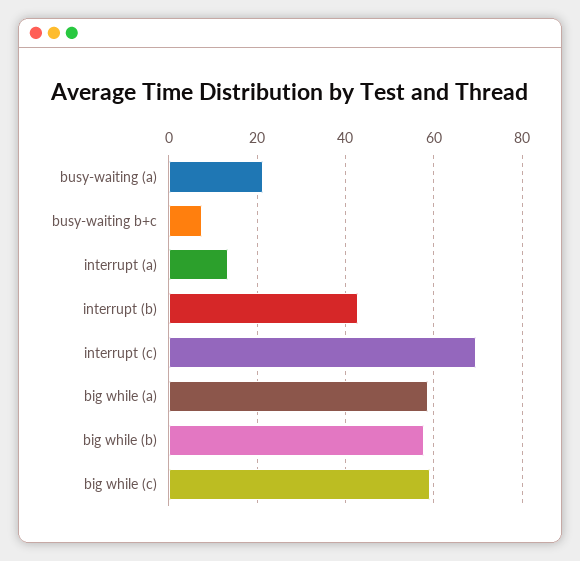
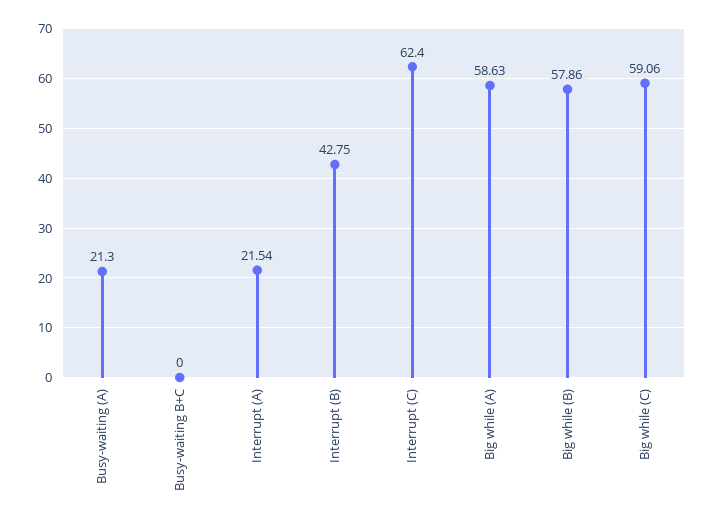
  {
    "busy-waiting (a)": 21.3,
-   "busy-waiting b+c": 8,
+   "busy-waiting b+c": 0,
-   "interrupt (a)": 14,
+   "interrupt (a)": 21.54,
    "interrupt (b)": 42.75,
-   "interrupt (c)": 70,
+   "interrupt (c)": 62.4,
    "big while (a)": 58.63,
    "big while (b)": 57.86,
    "big while (c)": 59.06
  }

